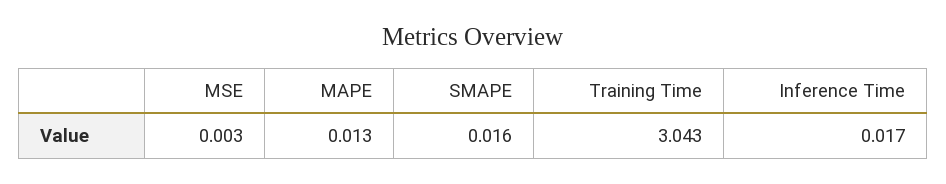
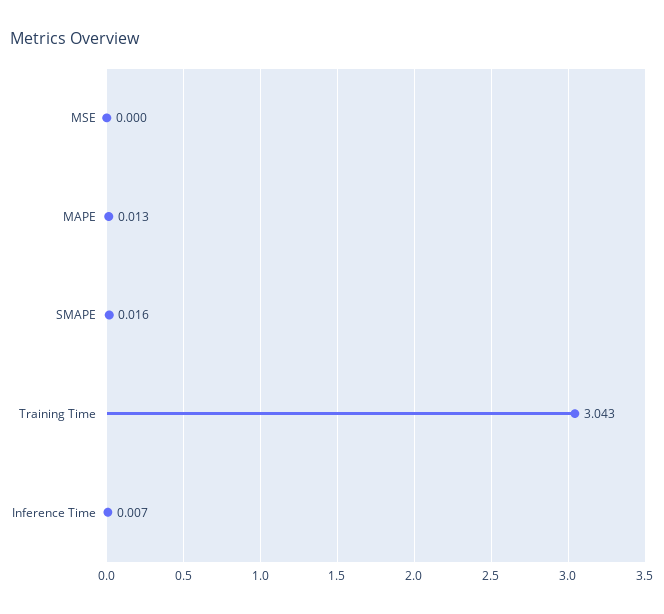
  {
-   "MSE": 0.003,
+   "MSE": 0,
    "MAPE": 0.013,
    "SMAPE": 0.016,
    "Training Time": 3.043,
-   "Inference Time": 0.017
+   "Inference Time": 0.007
  }

